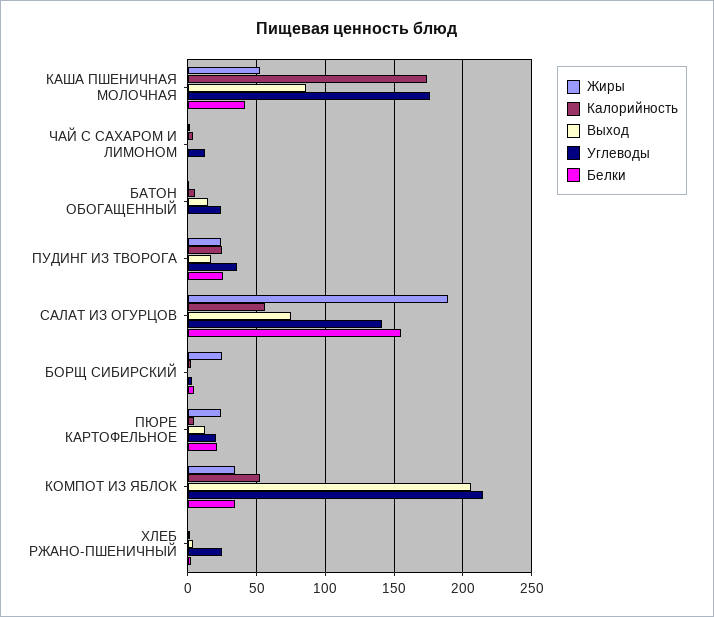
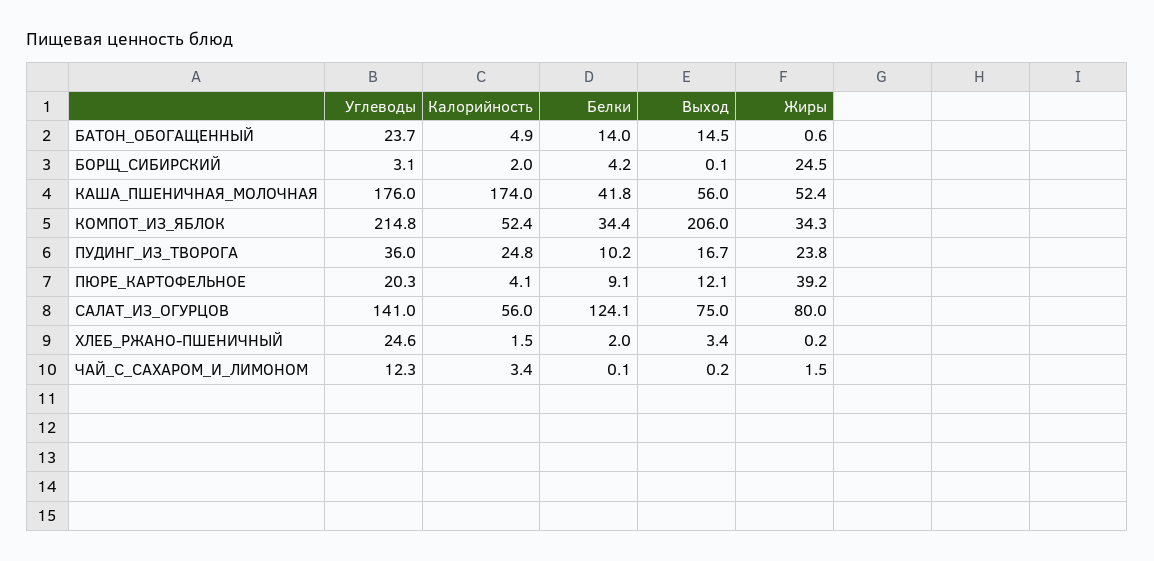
  {
    "Жиры": {
      "КАША ПШЕНИЧНАЯ МОЛОЧНАЯ": 52.4,
      "ЧАЙ С САХАРОМ И ЛИМОНОМ": 1.5,
      "БАТОН ОБОГАЩЕННЫЙ": 0.6,
      "ПУДИНГ ИЗ ТВОРОГА": 23.8,
-     "САЛАТ ИЗ ОГУРЦОВ": 190,
+     "САЛАТ ИЗ ОГУРЦОВ": 80,
      "БОРЩ СИБИРСКИЙ": 24.5,
-     "ПЮРЕ КАРТОФЕЛЬНОЕ": 25,
+     "ПЮРЕ КАРТОФЕЛЬНОЕ": 39.2,
      "КОМПОТ ИЗ ЯБЛОК": 34.3,
      "ХЛЕБ РЖАНО-ПШЕНИЧНЫЙ": 0.2
    },
    "Калорийность": {
      "КАША ПШЕНИЧНАЯ МОЛОЧНАЯ": 174,
      "ЧАЙ С САХАРОМ И ЛИМОНОМ": 3.4,
      "БАТОН ОБОГАЩЕННЫЙ": 4.9,
      "ПУДИНГ ИЗ ТВОРОГА": 24.8,
      "САЛАТ ИЗ ОГУРЦОВ": 56,
      "БОРЩ СИБИРСКИЙ": 2,
      "ПЮРЕ КАРТОФЕЛЬНОЕ": 4.1,
      "КОМПОТ ИЗ ЯБЛОК": 52.4,
      "ХЛЕБ РЖАНО-ПШЕНИЧНЫЙ": 1.5
    },
    "Выход": {
-     "КАША ПШЕНИЧНАЯ МОЛОЧНАЯ": 85,
+     "КАША ПШЕНИЧНАЯ МОЛОЧНАЯ": 56,
      "ЧАЙ С САХАРОМ И ЛИМОНОМ": 0.2,
      "БАТОН ОБОГАЩЕННЫЙ": 14.5,
      "ПУДИНГ ИЗ ТВОРОГА": 16.7,
      "САЛАТ ИЗ ОГУРЦОВ": 75,
      "БОРЩ СИБИРСКИЙ": 0.1,
      "ПЮРЕ КАРТОФЕЛЬНОЕ": 12.1,
      "КОМПОТ ИЗ ЯБЛОК": 206,
      "ХЛЕБ РЖАНО-ПШЕНИЧНЫЙ": 3.4
    },
    "Углеводы": {
      "КАША ПШЕНИЧНАЯ МОЛОЧНАЯ": 176,
      "ЧАЙ С САХАРОМ И ЛИМОНОМ": 12.3,
      "БАТОН ОБОГАЩЕННЫЙ": 23.7,
      "ПУДИНГ ИЗ ТВОРОГА": 36,
      "САЛАТ ИЗ ОГУРЦОВ": 141,
      "БОРЩ СИБИРСКИЙ": 3.1,
      "ПЮРЕ КАРТОФЕЛЬНОЕ": 20.3,
      "КОМПОТ ИЗ ЯБЛОК": 214.8,
      "ХЛЕБ РЖАНО-ПШЕНИЧНЫЙ": 24.6
    },
    "Белки": {
      "КАША ПШЕНИЧНАЯ МОЛОЧНАЯ": 41.8,
      "ЧАЙ С САХАРОМ И ЛИМОНОМ": 0.1,
-     "БАТОН ОБОГАЩЕННЫЙ": 0,
+     "БАТОН ОБОГАЩЕННЫЙ": 14,
-     "ПУДИНГ ИЗ ТВОРОГА": 25,
+     "ПУДИНГ ИЗ ТВОРОГА": 10.2,
-     "САЛАТ ИЗ ОГУРЦОВ": 155,
+     "САЛАТ ИЗ ОГУРЦОВ": 124.1,
      "БОРЩ СИБИРСКИЙ": 4.2,
-     "ПЮРЕ КАРТОФЕЛЬНОЕ": 20,
+     "ПЮРЕ КАРТОФЕЛЬНОЕ": 9.1,
      "КОМПОТ ИЗ ЯБЛОК": 34.4,
      "ХЛЕБ РЖАНО-ПШЕНИЧНЫЙ": 2
    }
  }

